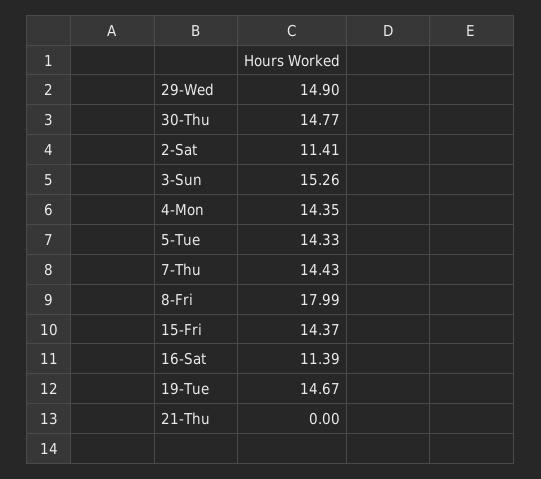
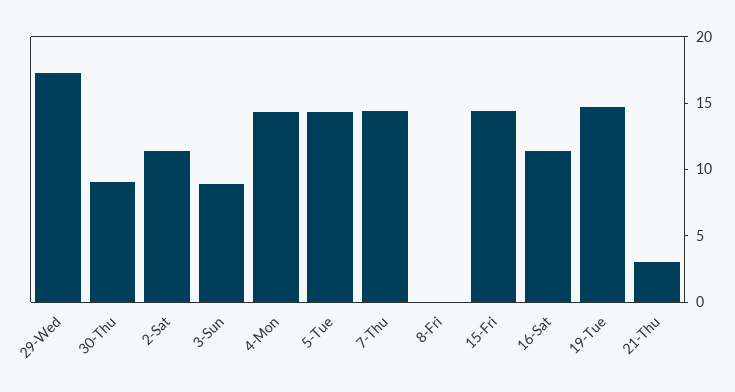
  {
-   "29-Wed": 14.9,
+   "29-Wed": 17,
-   "30-Thu": 14.77,
+   "30-Thu": 9,
    "2-Sat": 11.41,
-   "3-Sun": 15.26,
+   "3-Sun": 9,
    "4-Mon": 14.35,
    "5-Tue": 14.33,
    "7-Thu": 14.43,
-   "8-Fri": 17.99,
+   "8-Fri": 0,
    "15-Fri": 14.37,
    "16-Sat": 11.39,
    "19-Tue": 14.67,
-   "21-Thu": 0
+   "21-Thu": 3
  }

